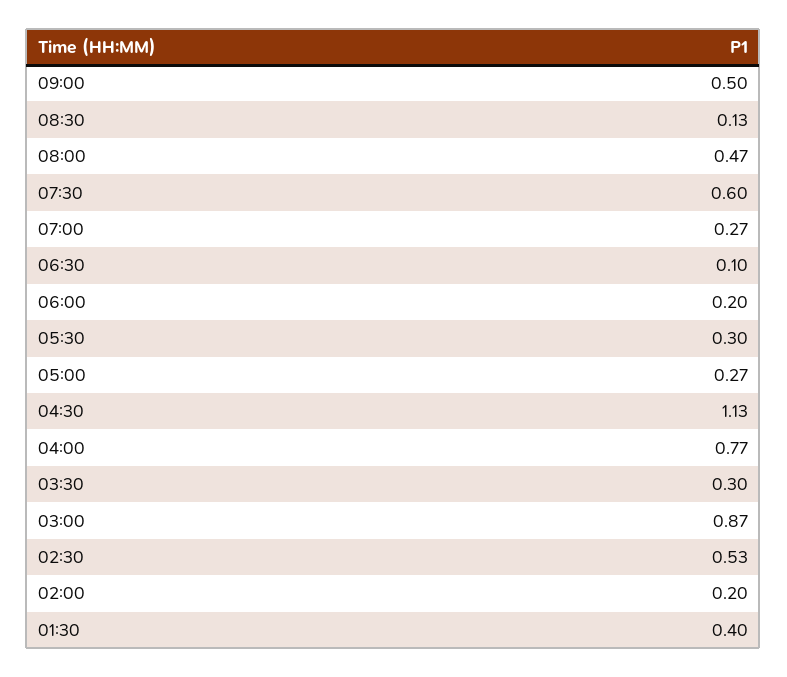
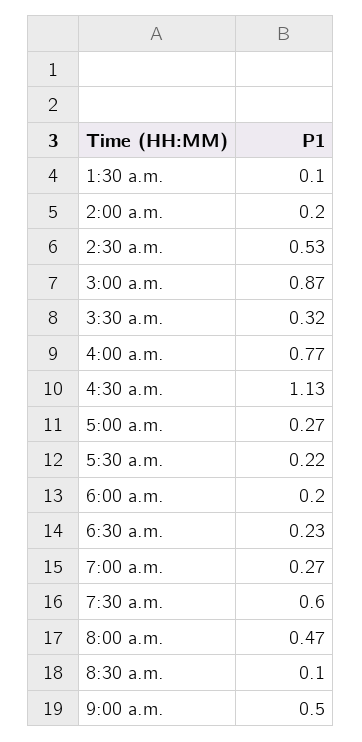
  {
    "09:00": 0.5,
-   "08:30": 0.13,
+   "08:30": 0.1,
    "08:00": 0.47,
    "07:30": 0.6,
    "07:00": 0.27,
-   "06:30": 0.1,
+   "06:30": 0.23,
    "06:00": 0.2,
-   "05:30": 0.3,
+   "05:30": 0.22,
    "05:00": 0.27,
    "04:30": 1.13,
    "04:00": 0.77,
-   "03:30": 0.3,
+   "03:30": 0.32,
    "03:00": 0.87,
    "02:30": 0.53,
    "02:00": 0.2,
-   "01:30": 0.4
+   "01:30": 0.1
  }

